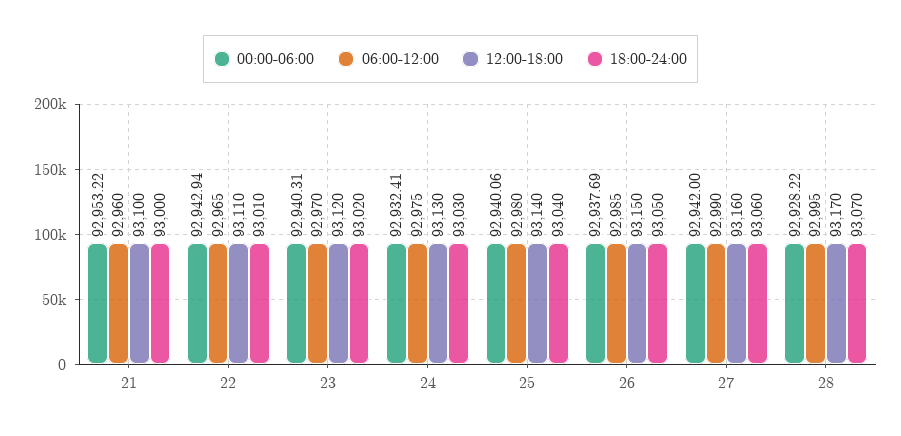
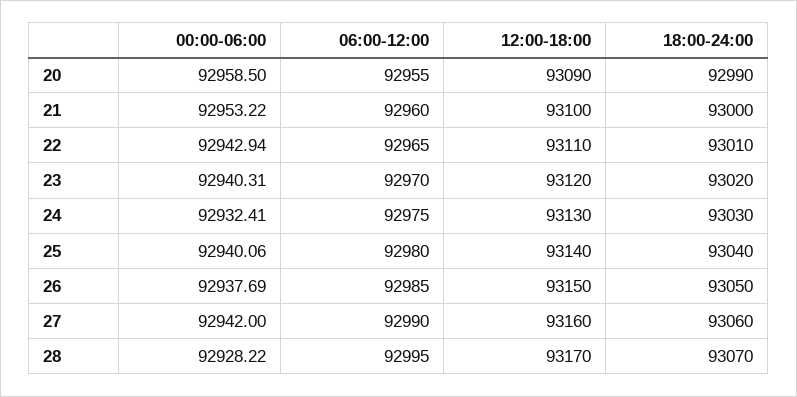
  {
    "00:00-06:00": {
      "21": 92953.22,
      "22": 92942.94,
      "23": 92940.31,
      "24": 92932.41,
      "25": 92940.06,
      "26": 92937.69,
      "27": 92942,
-     "28": 92928.22
+     "28": 92928.22,
+     "20": 92958.5
    },
    "06:00-12:00": {
      "21": 92960,
      "22": 92965,
      "23": 92970,
      "24": 92975,
      "25": 92980,
      "26": 92985,
      "27": 92990,
-     "28": 92995
+     "28": 92995,
+     "20": 92955
    },
    "12:00-18:00": {
      "21": 93100,
      "22": 93110,
      "23": 93120,
      "24": 93130,
      "25": 93140,
      "26": 93150,
      "27": 93160,
-     "28": 93170
+     "28": 93170,
+     "20": 93090
    },
    "18:00-24:00": {
      "21": 93000,
      "22": 93010,
      "23": 93020,
      "24": 93030,
      "25": 93040,
      "26": 93050,
      "27": 93060,
-     "28": 93070
+     "28": 93070,
+     "20": 92990
    }
  }

